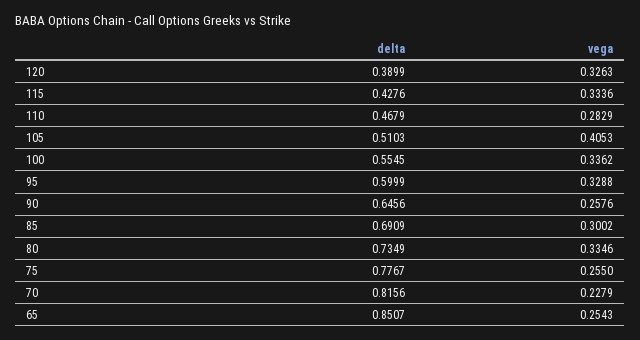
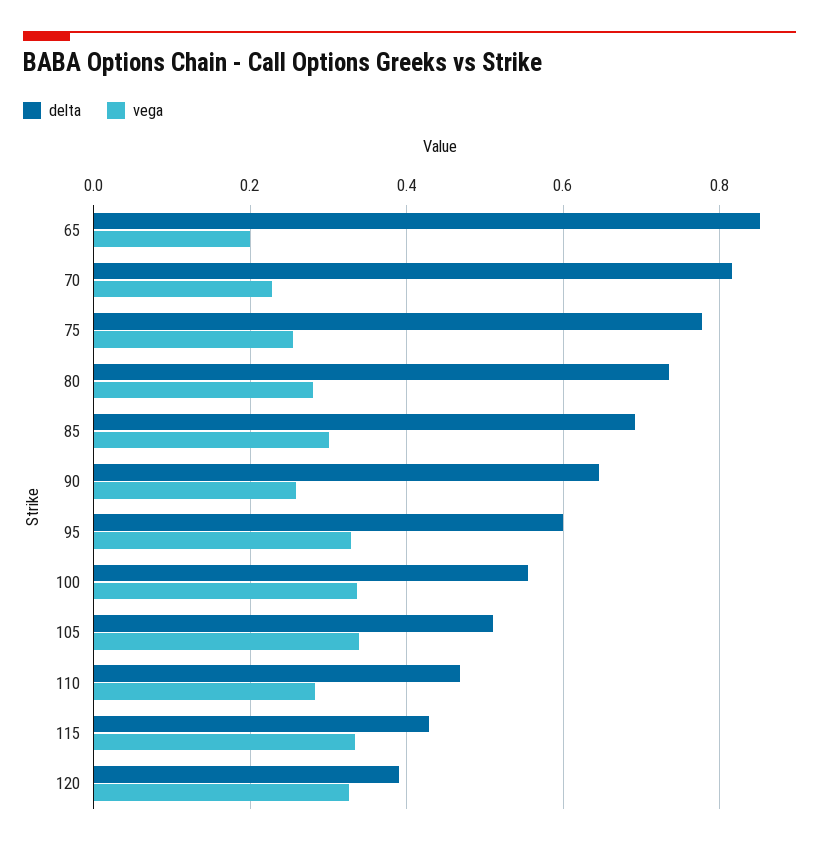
  {
    "delta": {
      "120": 0.3899,
      "115": 0.4276,
      "110": 0.4679,
      "105": 0.5103,
      "100": 0.5545,
      "95": 0.5999,
      "90": 0.6456,
      "85": 0.6909,
      "80": 0.7349,
      "75": 0.7767,
      "70": 0.8156,
      "65": 0.8507
    },
    "vega": {
      "120": 0.3263,
      "115": 0.3336,
      "110": 0.2829,
-     "105": 0.4053,
+     "105": 0.34,
      "100": 0.3362,
      "95": 0.3288,
      "90": 0.2576,
      "85": 0.3002,
-     "80": 0.3346,
+     "80": 0.28,
      "75": 0.255,
      "70": 0.2279,
-     "65": 0.2543
+     "65": 0.2
    }
  }

